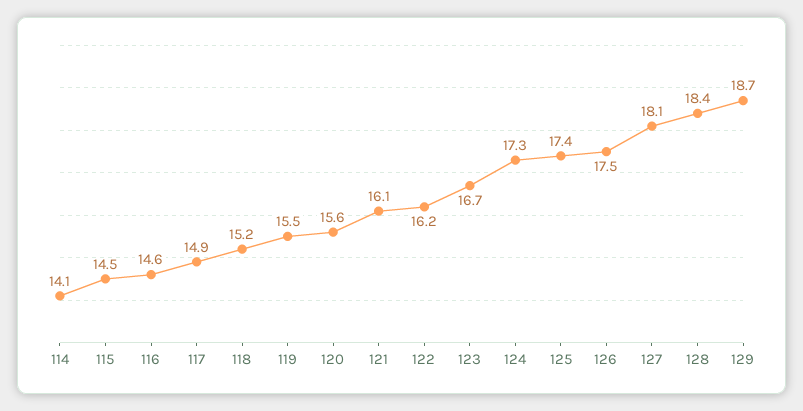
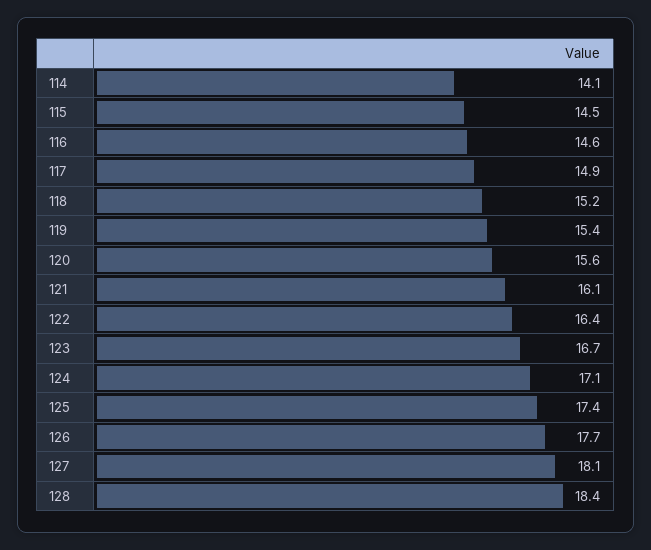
  {
    "114": 14.1,
    "115": 14.5,
    "116": 14.6,
    "117": 14.9,
    "118": 15.2,
-   "119": 15.5,
+   "119": 15.4,
    "120": 15.6,
    "121": 16.1,
-   "122": 16.2,
+   "122": 16.4,
    "123": 16.7,
-   "124": 17.3,
+   "124": 17.1,
    "125": 17.4,
-   "126": 17.5,
+   "126": 17.7,
    "127": 18.1,
-   "128": 18.4,
+   "128": 18.4
-   "129": 18.7
  }

